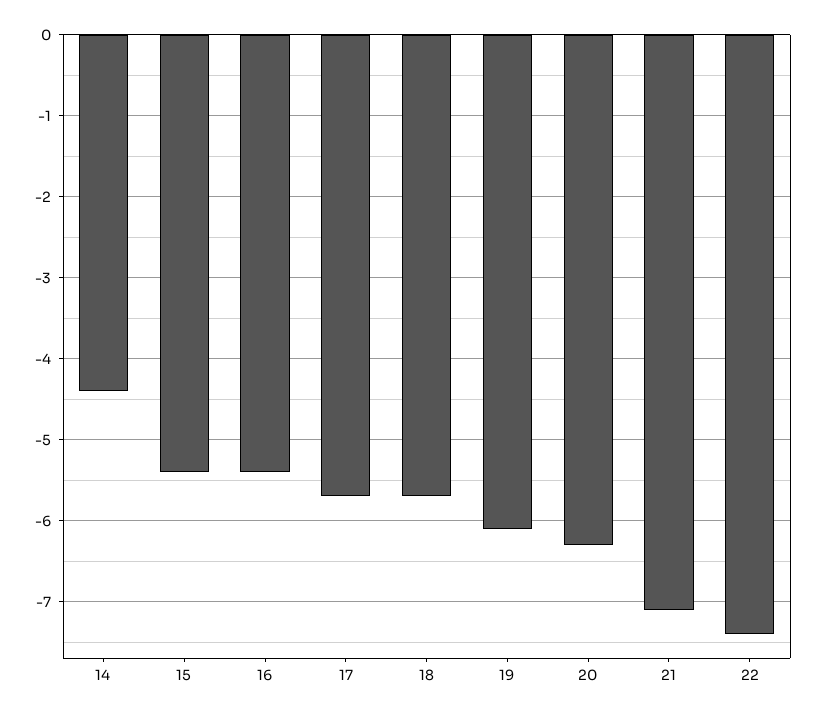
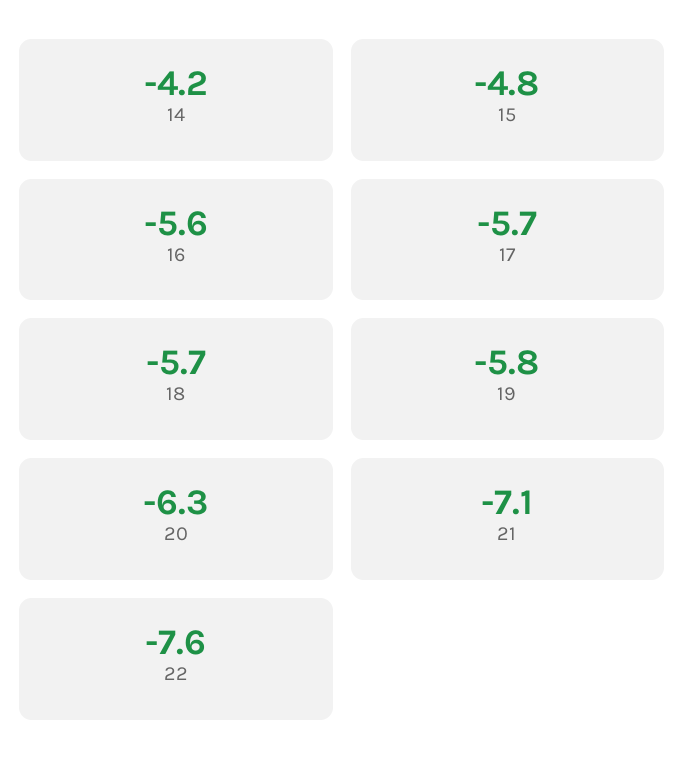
  {
-   "14": -4.4,
+   "14": -4.2,
-   "15": -5.4,
+   "15": -4.8,
-   "16": -5.4,
+   "16": -5.6,
    "17": -5.7,
    "18": -5.7,
-   "19": -6.1,
+   "19": -5.8,
    "20": -6.3,
    "21": -7.1,
-   "22": -7.4
+   "22": -7.6
  }

